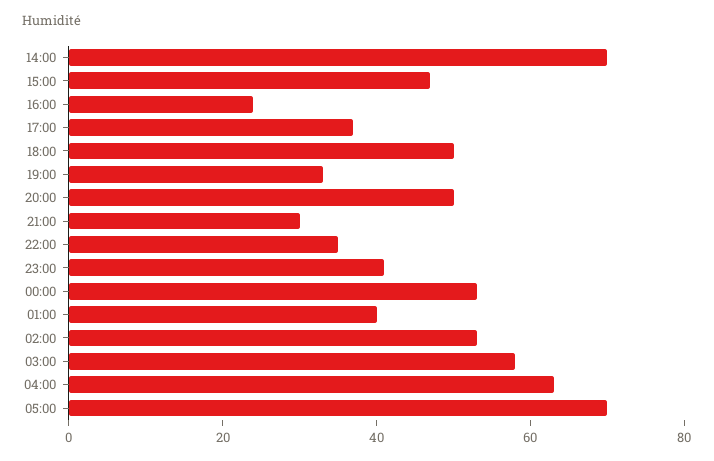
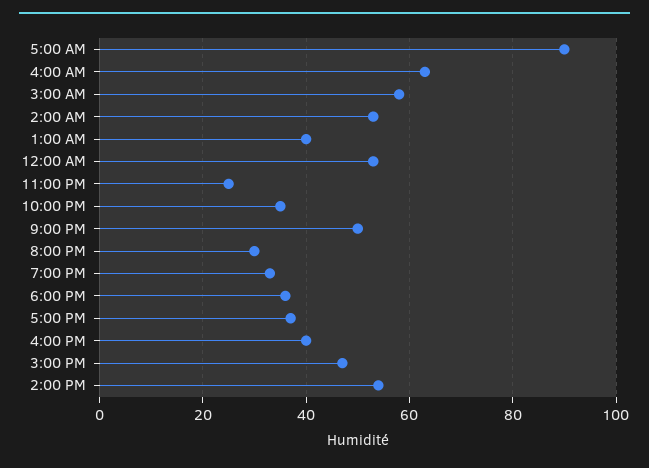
  {
-   "14:00": 70,
+   "14:00": 55,
    "15:00": 45,
-   "16:00": 25,
+   "16:00": 40,
    "17:00": 35,
-   "18:00": 50,
+   "18:00": 35,
    "19:00": 35,
-   "20:00": 50,
+   "20:00": 30,
-   "21:00": 30,
+   "21:00": 50,
    "22:00": 35,
-   "23:00": 40,
+   "23:00": 25,
    "00:00": 55,
    "01:00": 40,
    "02:00": 55,
    "03:00": 60,
    "04:00": 65,
-   "05:00": 70
+   "05:00": 90
  }

